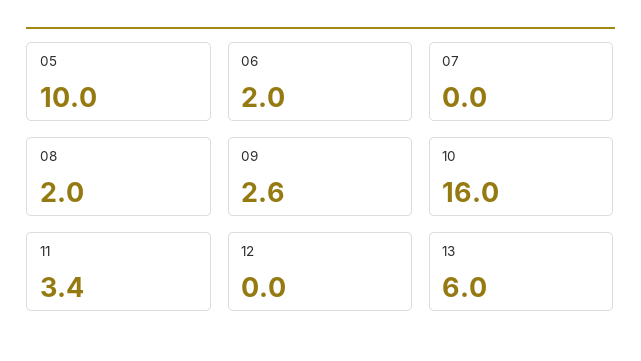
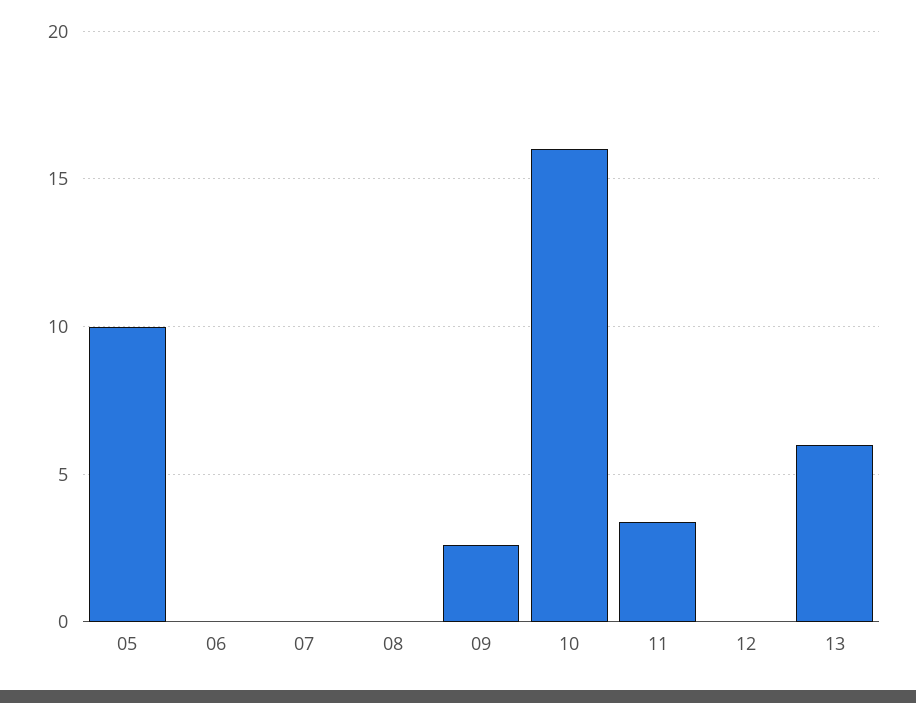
  {
    "05": 10,
-   "06": 2,
+   "06": 0,
    "07": 0,
-   "08": 2,
+   "08": 0,
    "09": 2.6,
    "10": 16,
    "11": 3.4,
    "12": 0,
    "13": 6
  }

